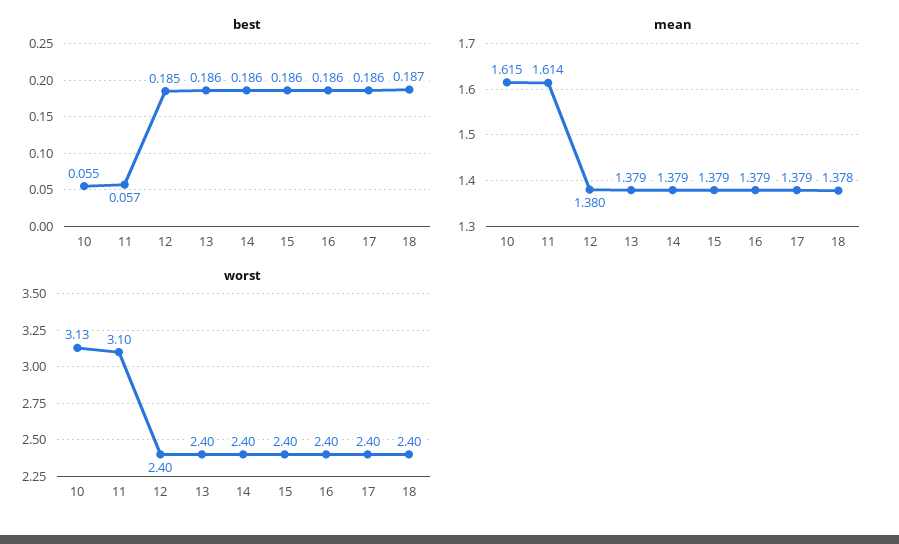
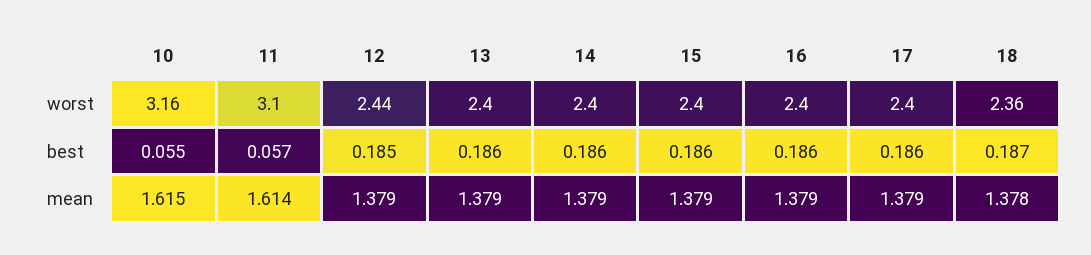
  {
    "best": {
      "10": 0.055,
      "11": 0.057,
      "12": 0.185,
      "13": 0.186,
      "14": 0.186,
      "15": 0.186,
      "16": 0.186,
      "17": 0.186,
      "18": 0.187
    },
    "mean": {
      "10": 1.615,
      "11": 1.614,
-     "12": 1.38,
+     "12": 1.379,
      "13": 1.379,
      "14": 1.379,
      "15": 1.379,
      "16": 1.379,
      "17": 1.379,
      "18": 1.378
    },
    "worst": {
-     "10": 3.13,
+     "10": 3.16,
      "11": 3.1,
-     "12": 2.4,
+     "12": 2.44,
      "13": 2.4,
      "14": 2.4,
      "15": 2.4,
      "16": 2.4,
      "17": 2.4,
-     "18": 2.4
+     "18": 2.36
    }
  }

